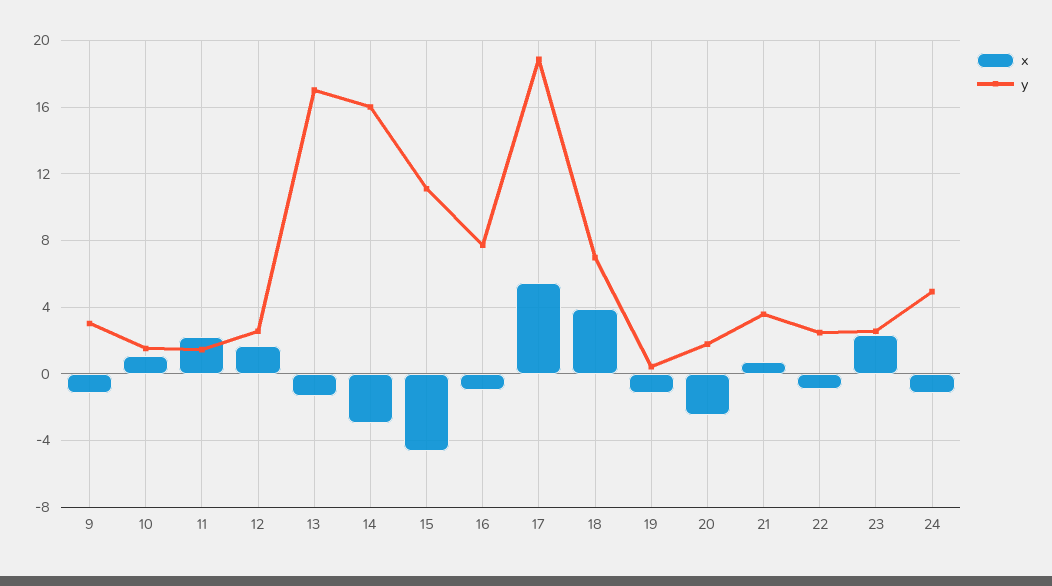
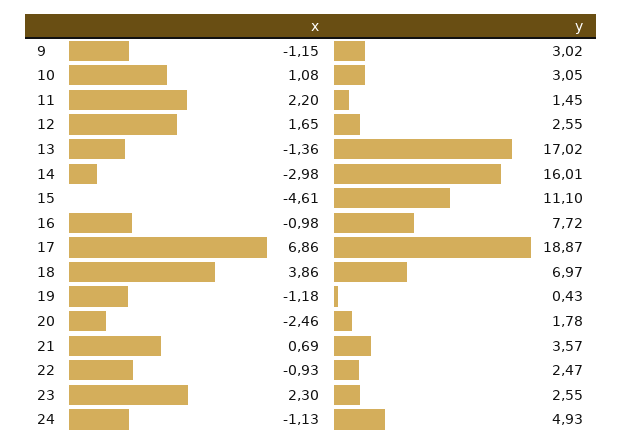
  {
    "x": {
      "9": -1.15,
      "10": 1.08,
      "11": 2.2,
      "12": 1.65,
      "13": -1.36,
      "14": -2.98,
      "15": -4.61,
      "16": -0.98,
-     "17": 5.5,
+     "17": 6.86,
      "18": 3.86,
      "19": -1.18,
      "20": -2.46,
      "21": 0.69,
      "22": -0.93,
      "23": 2.3,
      "24": -1.13
    },
    "y": {
      "9": 3.02,
-     "10": 1.5,
+     "10": 3.05,
      "11": 1.45,
      "12": 2.55,
      "13": 17.02,
      "14": 16.01,
      "15": 11.1,
      "16": 7.72,
      "17": 18.87,
      "18": 6.97,
      "19": 0.43,
      "20": 1.78,
      "21": 3.57,
      "22": 2.47,
      "23": 2.55,
      "24": 4.93
    }
  }

